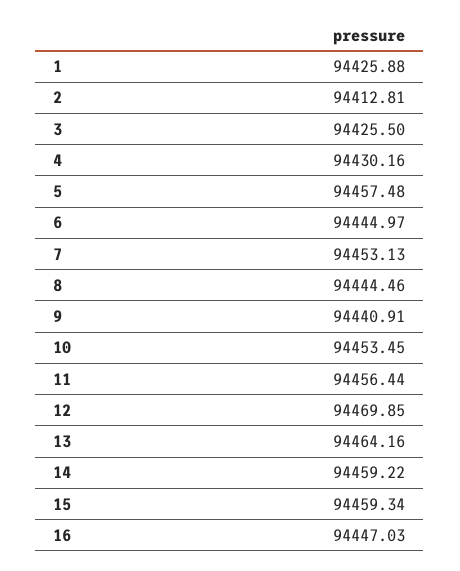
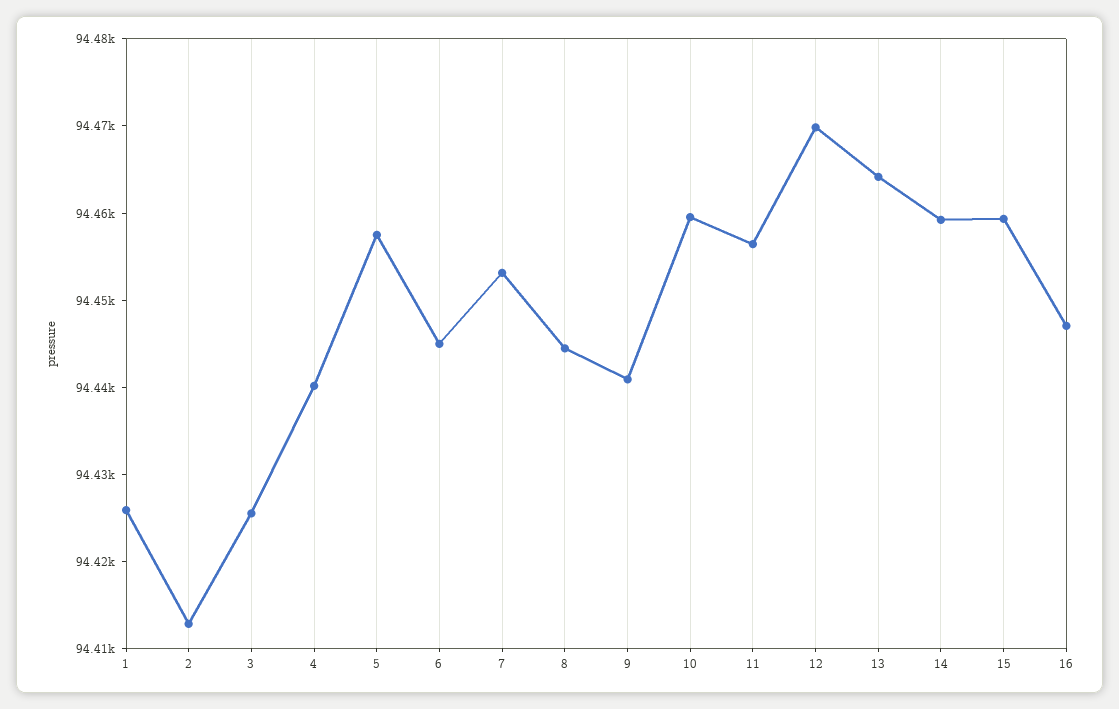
  {
    "1": 94425.88,
    "2": 94412.81,
    "3": 94425.5,
-   "4": 94430.16,
+   "4": 94440,
    "5": 94457.48,
    "6": 94444.97,
    "7": 94453.13,
    "8": 94444.46,
    "9": 94440.91,
-   "10": 94453.45,
+   "10": 94460,
    "11": 94456.44,
    "12": 94469.85,
    "13": 94464.16,
    "14": 94459.22,
    "15": 94459.34,
    "16": 94447.03
  }

